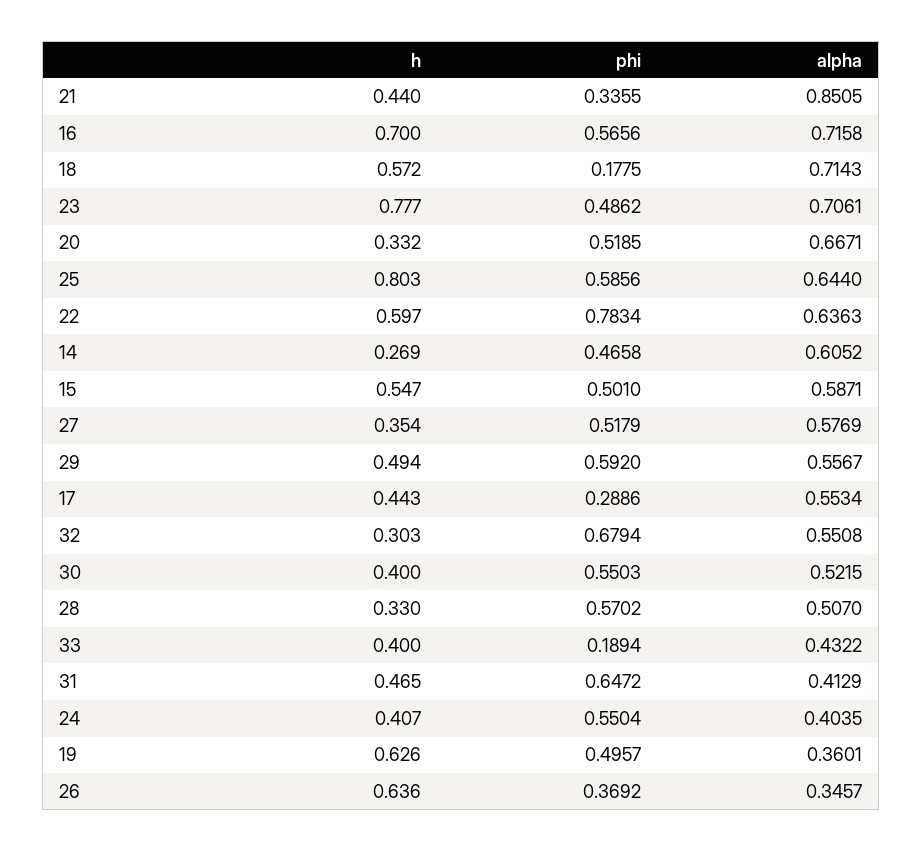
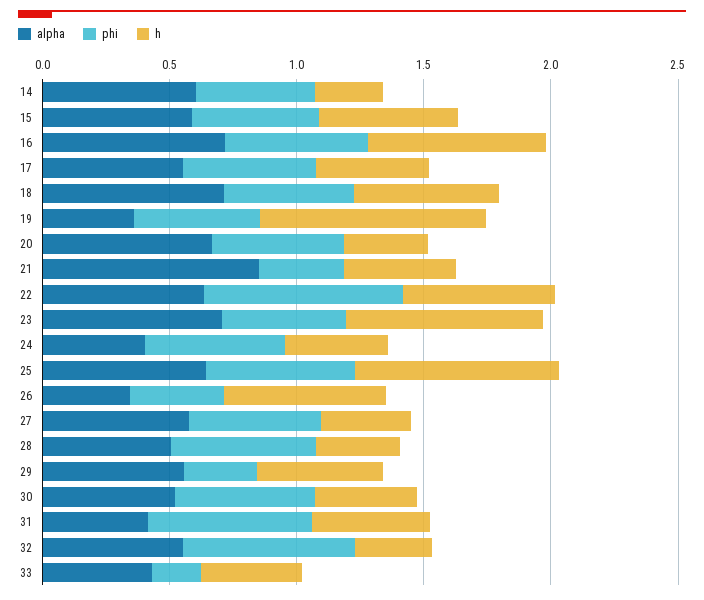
  {
    "h": {
      "21": 0.44,
      "16": 0.7,
      "18": 0.572,
      "23": 0.777,
      "20": 0.332,
      "25": 0.803,
      "22": 0.597,
      "14": 0.269,
      "15": 0.547,
      "27": 0.354,
      "29": 0.494,
      "17": 0.443,
      "32": 0.303,
      "30": 0.4,
      "28": 0.33,
      "33": 0.4,
      "31": 0.465,
      "24": 0.407,
-     "19": 0.626,
+     "19": 0.9,
      "26": 0.636
    },
    "phi": {
      "21": 0.3355,
      "16": 0.5656,
-     "18": 0.1775,
+     "18": 0.5,
      "23": 0.4862,
      "20": 0.5185,
      "25": 0.5856,
      "22": 0.7834,
      "14": 0.4658,
      "15": 0.501,
      "27": 0.5179,
-     "29": 0.592,
+     "29": 0.3,
-     "17": 0.2886,
+     "17": 0.5,
      "32": 0.6794,
      "30": 0.5503,
      "28": 0.5702,
      "33": 0.1894,
      "31": 0.6472,
      "24": 0.5504,
      "19": 0.4957,
      "26": 0.3692
    },
    "alpha": {
      "21": 0.8505,
      "16": 0.7158,
      "18": 0.7143,
      "23": 0.7061,
      "20": 0.6671,
      "25": 0.644,
      "22": 0.6363,
      "14": 0.6052,
      "15": 0.5871,
      "27": 0.5769,
      "29": 0.5567,
      "17": 0.5534,
      "32": 0.5508,
      "30": 0.5215,
      "28": 0.507,
      "33": 0.4322,
      "31": 0.4129,
      "24": 0.4035,
      "19": 0.3601,
      "26": 0.3457
    }
  }

